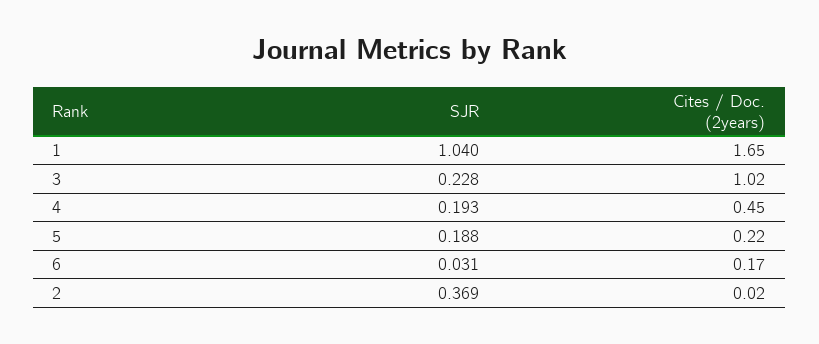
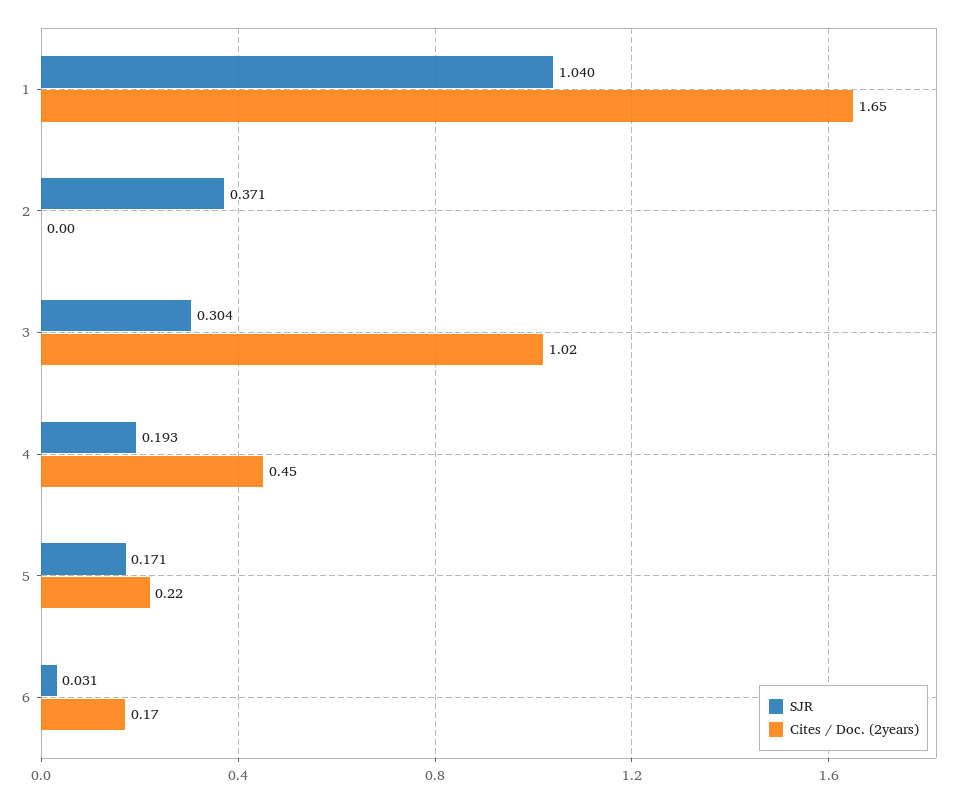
  {
    "SJR": {
      "1": 1.04,
-     "3": 0.228,
+     "3": 0.304,
      "4": 0.193,
-     "5": 0.188,
+     "5": 0.171,
      "6": 0.031,
-     "2": 0.369
+     "2": 0.371
    },
    "Cites / Doc. (2years)": {
      "1": 1.65,
      "3": 1.02,
      "4": 0.45,
      "5": 0.22,
      "6": 0.17,
-     "2": 0.02
+     "2": 0
    }
  }

